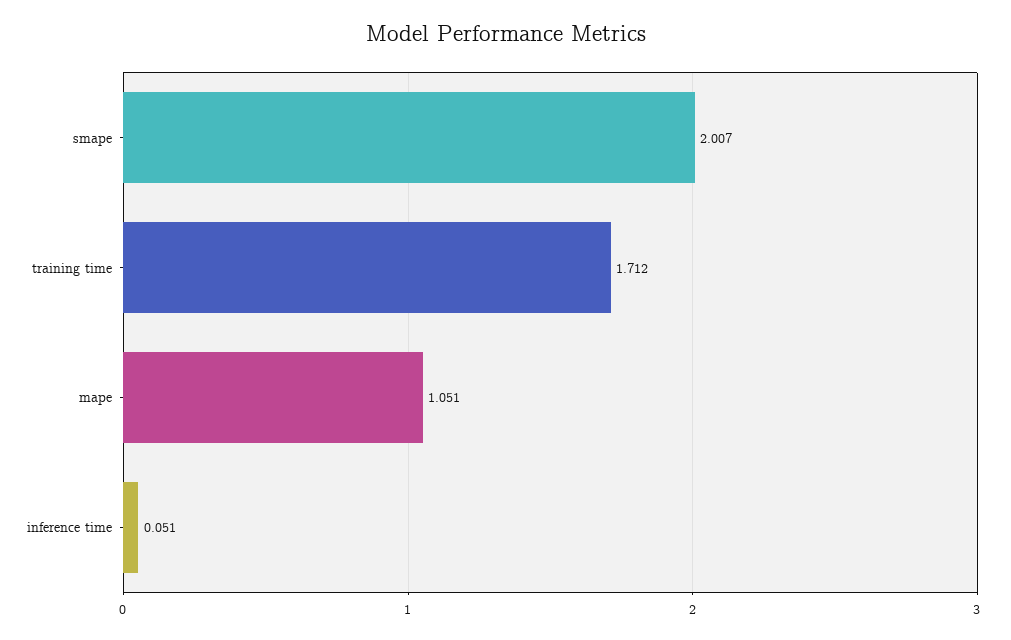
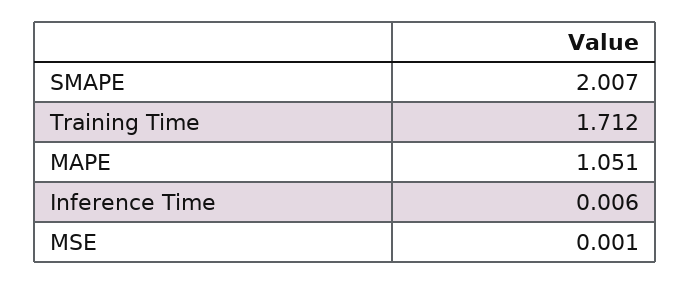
  {
    "smape": 2.007,
    "training time": 1.712,
    "mape": 1.051,
-   "inference time": 0.051
+   "inference time": 0.006,
+   "MSE": 0.001
  }

